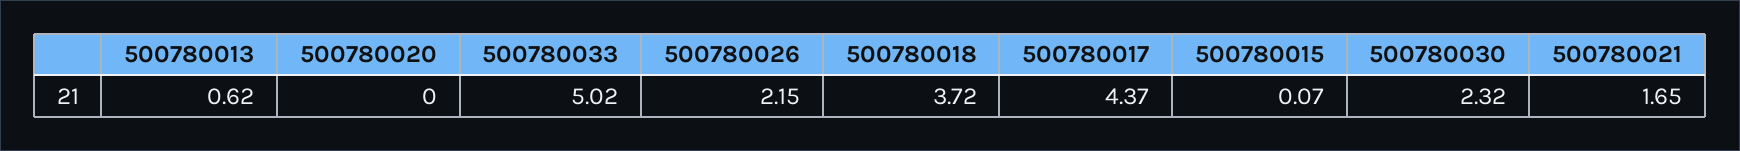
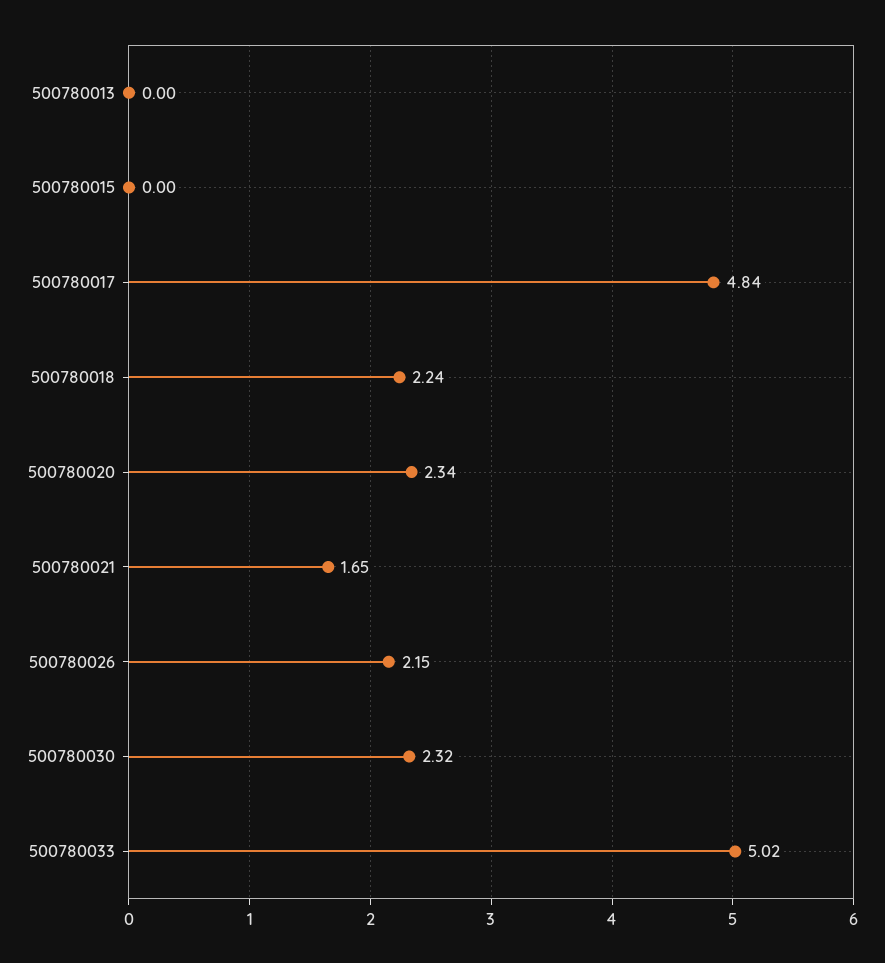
  {
-   "500780013": 0.62,
+   "500780013": 0,
-   "500780020": 0,
+   "500780020": 2.34,
    "500780033": 5.02,
    "500780026": 2.15,
-   "500780018": 3.72,
+   "500780018": 2.24,
-   "500780017": 4.37,
+   "500780017": 4.84,
-   "500780015": 0.07,
+   "500780015": 0,
    "500780030": 2.32,
    "500780021": 1.65
  }

